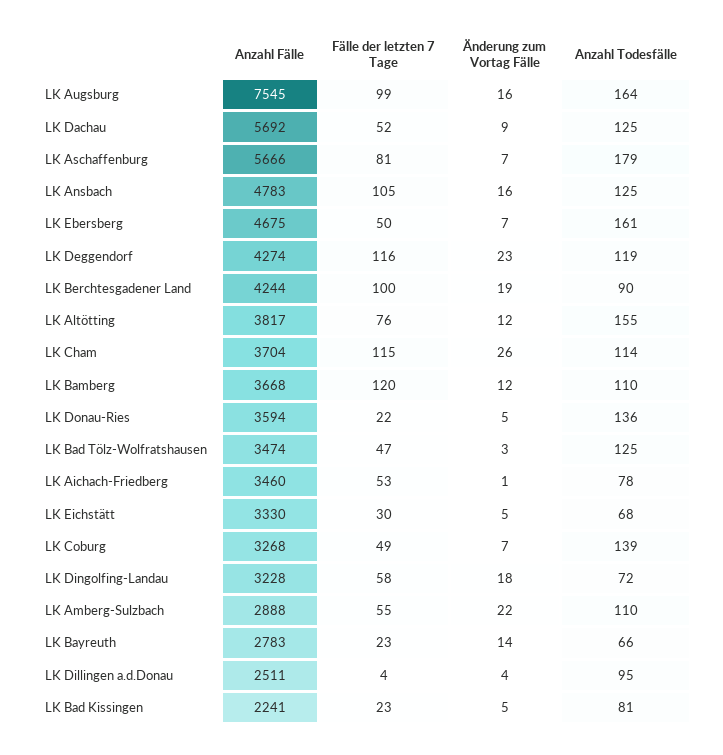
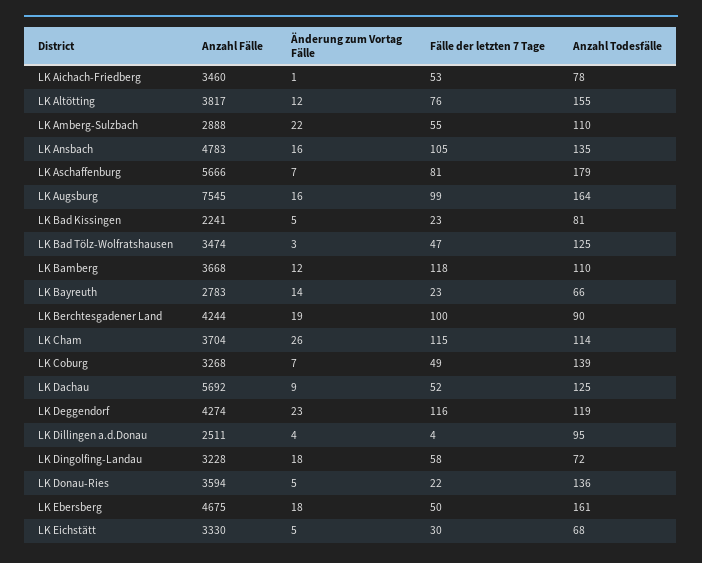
  {
    "Anzahl Fälle": {
      "LK Augsburg": 7545,
      "LK Dachau": 5692,
      "LK Aschaffenburg": 5666,
      "LK Ansbach": 4783,
      "LK Ebersberg": 4675,
      "LK Deggendorf": 4274,
      "LK Berchtesgadener Land": 4244,
      "LK Altötting": 3817,
      "LK Cham": 3704,
      "LK Bamberg": 3668,
      "LK Donau-Ries": 3594,
      "LK Bad Tölz-Wolfratshausen": 3474,
      "LK Aichach-Friedberg": 3460,
      "LK Eichstätt": 3330,
      "LK Coburg": 3268,
      "LK Dingolfing-Landau": 3228,
      "LK Amberg-Sulzbach": 2888,
      "LK Bayreuth": 2783,
      "LK Dillingen a.d.Donau": 2511,
      "LK Bad Kissingen": 2241
    },
    "Fälle der letzten 7 Tage": {
      "LK Augsburg": 99,
      "LK Dachau": 52,
      "LK Aschaffenburg": 81,
      "LK Ansbach": 105,
      "LK Ebersberg": 50,
      "LK Deggendorf": 116,
      "LK Berchtesgadener Land": 100,
      "LK Altötting": 76,
      "LK Cham": 115,
-     "LK Bamberg": 120,
+     "LK Bamberg": 118,
      "LK Donau-Ries": 22,
      "LK Bad Tölz-Wolfratshausen": 47,
      "LK Aichach-Friedberg": 53,
      "LK Eichstätt": 30,
      "LK Coburg": 49,
      "LK Dingolfing-Landau": 58,
      "LK Amberg-Sulzbach": 55,
      "LK Bayreuth": 23,
      "LK Dillingen a.d.Donau": 4,
      "LK Bad Kissingen": 23
    },
    "Änderung zum Vortag Fälle": {
      "LK Augsburg": 16,
      "LK Dachau": 9,
      "LK Aschaffenburg": 7,
      "LK Ansbach": 16,
-     "LK Ebersberg": 7,
+     "LK Ebersberg": 18,
      "LK Deggendorf": 23,
      "LK Berchtesgadener Land": 19,
      "LK Altötting": 12,
      "LK Cham": 26,
      "LK Bamberg": 12,
      "LK Donau-Ries": 5,
      "LK Bad Tölz-Wolfratshausen": 3,
      "LK Aichach-Friedberg": 1,
      "LK Eichstätt": 5,
      "LK Coburg": 7,
      "LK Dingolfing-Landau": 18,
      "LK Amberg-Sulzbach": 22,
      "LK Bayreuth": 14,
      "LK Dillingen a.d.Donau": 4,
      "LK Bad Kissingen": 5
    },
    "Anzahl Todesfälle": {
      "LK Augsburg": 164,
      "LK Dachau": 125,
      "LK Aschaffenburg": 179,
-     "LK Ansbach": 125,
+     "LK Ansbach": 135,
      "LK Ebersberg": 161,
      "LK Deggendorf": 119,
      "LK Berchtesgadener Land": 90,
      "LK Altötting": 155,
      "LK Cham": 114,
      "LK Bamberg": 110,
      "LK Donau-Ries": 136,
      "LK Bad Tölz-Wolfratshausen": 125,
      "LK Aichach-Friedberg": 78,
      "LK Eichstätt": 68,
      "LK Coburg": 139,
      "LK Dingolfing-Landau": 72,
      "LK Amberg-Sulzbach": 110,
      "LK Bayreuth": 66,
      "LK Dillingen a.d.Donau": 95,
      "LK Bad Kissingen": 81
    }
  }

